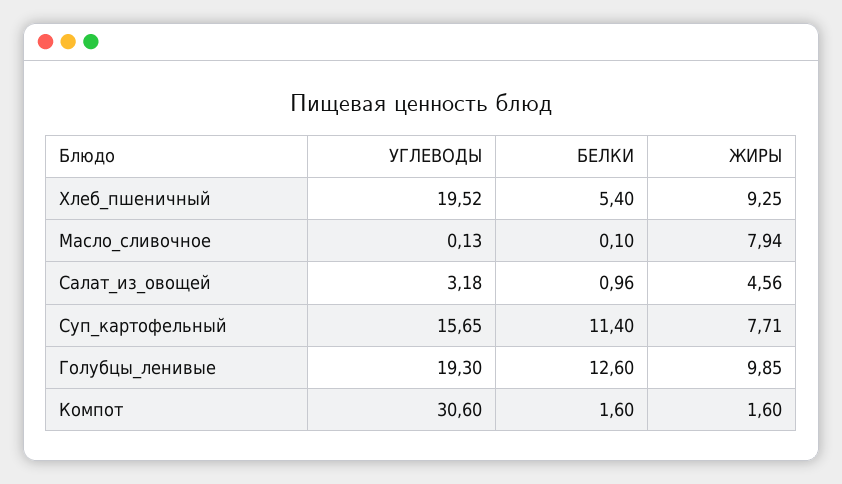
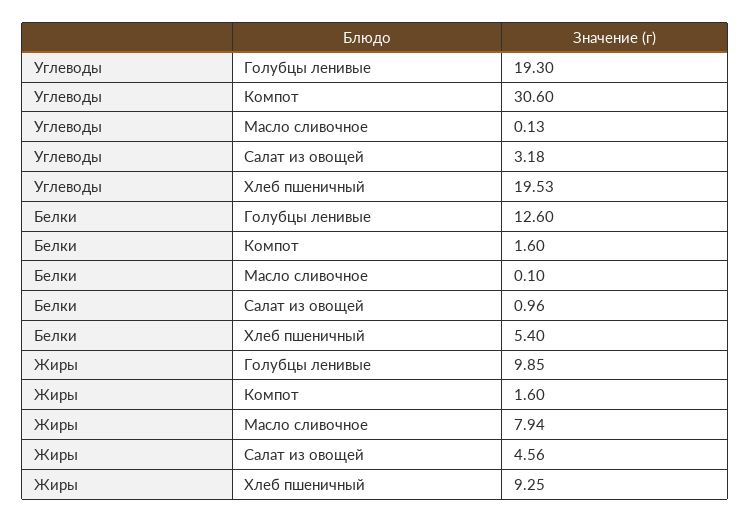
  {
    "УГЛЕВОДЫ": {
-     "Хлеб_пшеничный": 19.52,
+     "Хлеб_пшеничный": 19.53,
      "Масло_сливочное": 0.13,
      "Салат_из_овощей": 3.18,
-     "Суп_картофельный": 15.65,
      "Голубцы_ленивые": 19.3,
      "Компот": 30.6
    },
    "БЕЛКИ": {
      "Хлеб_пшеничный": 5.4,
      "Масло_сливочное": 0.1,
      "Салат_из_овощей": 0.96,
-     "Суп_картофельный": 11.4,
      "Голубцы_ленивые": 12.6,
      "Компот": 1.6
    },
    "ЖИРЫ": {
      "Хлеб_пшеничный": 9.25,
      "Масло_сливочное": 7.94,
      "Салат_из_овощей": 4.56,
-     "Суп_картофельный": 7.71,
      "Голубцы_ленивые": 9.85,
      "Компот": 1.6
    }
  }

